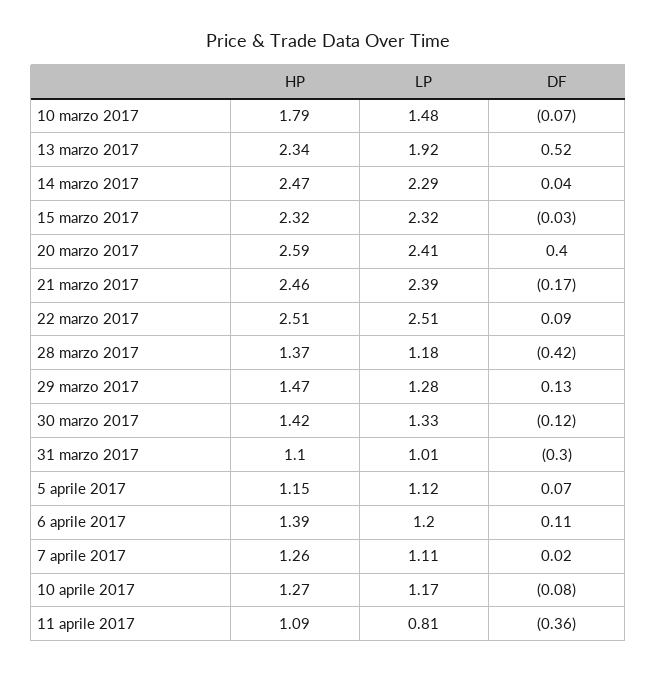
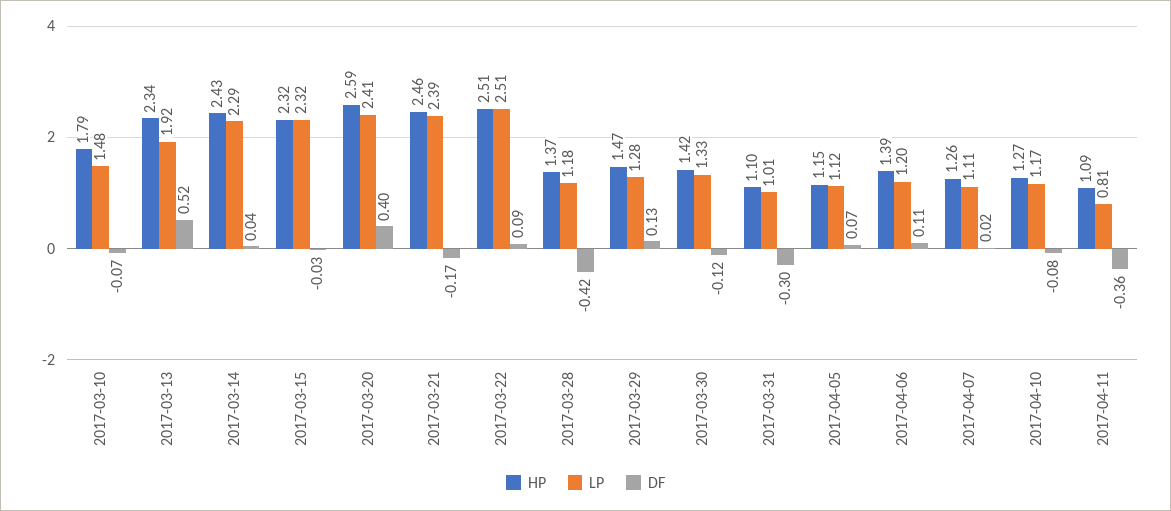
  {
    "HP": {
      "10 marzo 2017": 1.79,
      "13 marzo 2017": 2.34,
-     "14 marzo 2017": 2.47,
+     "14 marzo 2017": 2.43,
      "15 marzo 2017": 2.32,
      "20 marzo 2017": 2.59,
      "21 marzo 2017": 2.46,
      "22 marzo 2017": 2.51,
      "28 marzo 2017": 1.37,
      "29 marzo 2017": 1.47,
      "30 marzo 2017": 1.42,
      "31 marzo 2017": 1.1,
      "5 aprile 2017": 1.15,
      "6 aprile 2017": 1.39,
      "7 aprile 2017": 1.26,
      "10 aprile 2017": 1.27,
      "11 aprile 2017": 1.09
    },
    "LP": {
      "10 marzo 2017": 1.48,
      "13 marzo 2017": 1.92,
      "14 marzo 2017": 2.29,
      "15 marzo 2017": 2.32,
      "20 marzo 2017": 2.41,
      "21 marzo 2017": 2.39,
      "22 marzo 2017": 2.51,
      "28 marzo 2017": 1.18,
      "29 marzo 2017": 1.28,
      "30 marzo 2017": 1.33,
      "31 marzo 2017": 1.01,
      "5 aprile 2017": 1.12,
      "6 aprile 2017": 1.2,
      "7 aprile 2017": 1.11,
      "10 aprile 2017": 1.17,
      "11 aprile 2017": 0.81
    },
    "DF": {
      "10 marzo 2017": -0.07,
      "13 marzo 2017": 0.52,
      "14 marzo 2017": 0.04,
      "15 marzo 2017": -0.03,
      "20 marzo 2017": 0.4,
      "21 marzo 2017": -0.17,
      "22 marzo 2017": 0.09,
      "28 marzo 2017": -0.42,
      "29 marzo 2017": 0.13,
      "30 marzo 2017": -0.12,
      "31 marzo 2017": -0.3,
      "5 aprile 2017": 0.07,
      "6 aprile 2017": 0.11,
      "7 aprile 2017": 0.02,
      "10 aprile 2017": -0.08,
      "11 aprile 2017": -0.36
    }
  }

